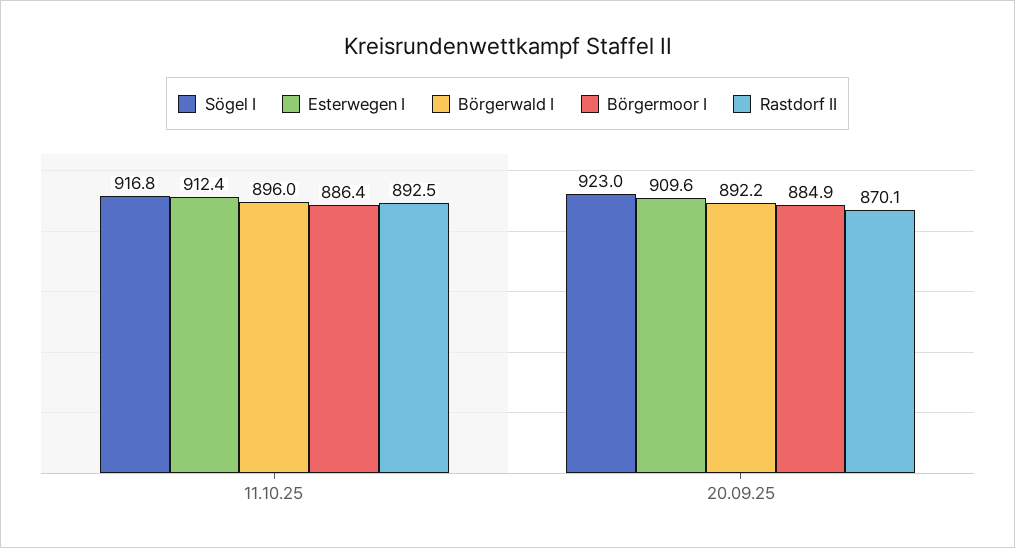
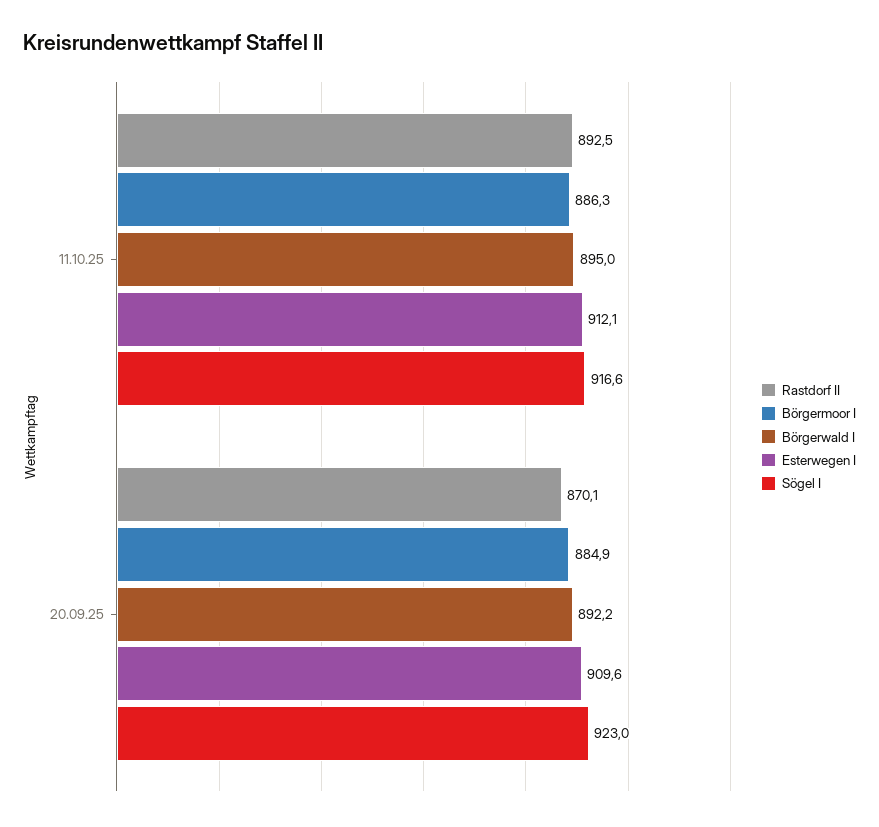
  {
    "Sögel I": {
-     "11.10.25": 916.8,
+     "11.10.25": 916.6,
      "20.09.25": 923
    },
    "Esterwegen I": {
-     "11.10.25": 912.4,
+     "11.10.25": 912.1,
      "20.09.25": 909.6
    },
    "Börgerwald I": {
-     "11.10.25": 896,
+     "11.10.25": 895,
      "20.09.25": 892.2
    },
    "Börgermoor I": {
-     "11.10.25": 886.4,
+     "11.10.25": 886.3,
      "20.09.25": 884.9
    },
    "Rastdorf II": {
      "11.10.25": 892.5,
      "20.09.25": 870.1
    }
  }

